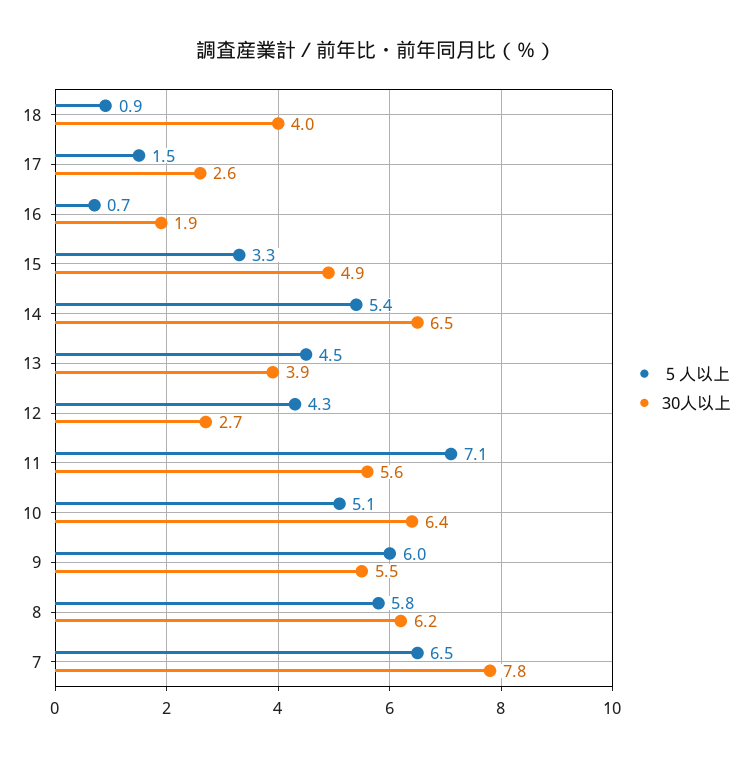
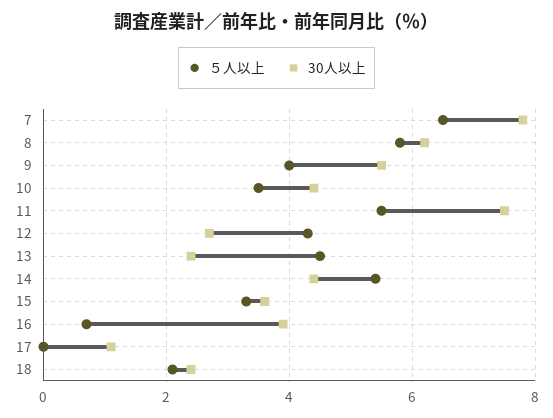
  {
    "５人以上": {
-     "18": 0.9,
+     "18": 2,
-     "17": 1.5,
+     "17": 0,
      "16": 0.7,
      "15": 3.3,
      "14": 5.4,
      "13": 4.5,
      "12": 4.3,
-     "11": 7.1,
+     "11": 5.5,
-     "10": 5.1,
+     "10": 3.5,
-     "9": 6,
+     "9": 4,
      "8": 5.8,
      "7": 6.5
    },
    "30人以上": {
-     "18": 4,
+     "18": 2.5,
-     "17": 2.6,
+     "17": 1,
-     "16": 1.9,
+     "16": 4,
-     "15": 4.9,
+     "15": 3.5,
-     "14": 6.5,
+     "14": 4.5,
-     "13": 3.9,
+     "13": 2.5,
      "12": 2.7,
-     "11": 5.6,
+     "11": 7.5,
-     "10": 6.4,
+     "10": 4.5,
      "9": 5.5,
      "8": 6.2,
      "7": 7.8
    }
  }

